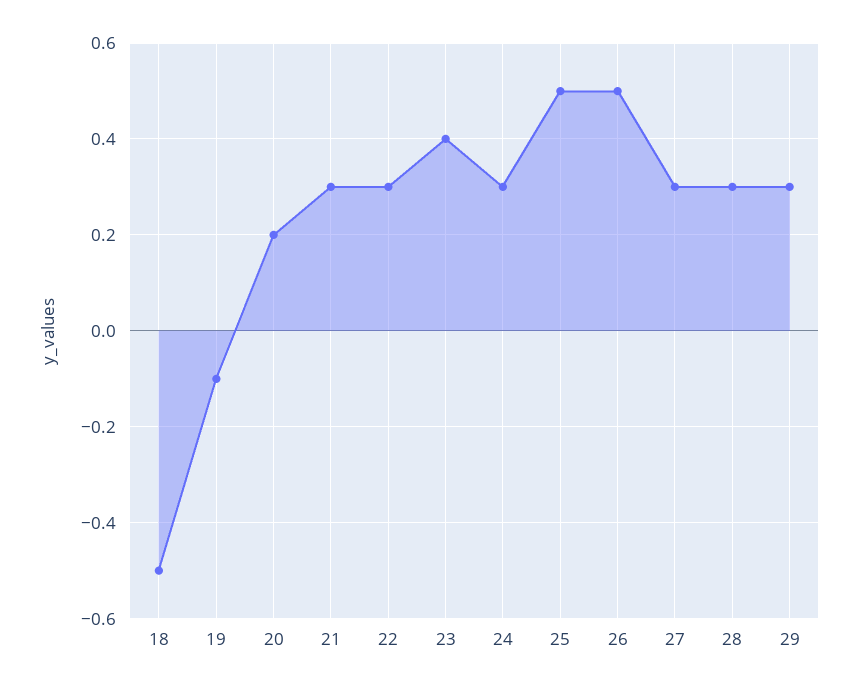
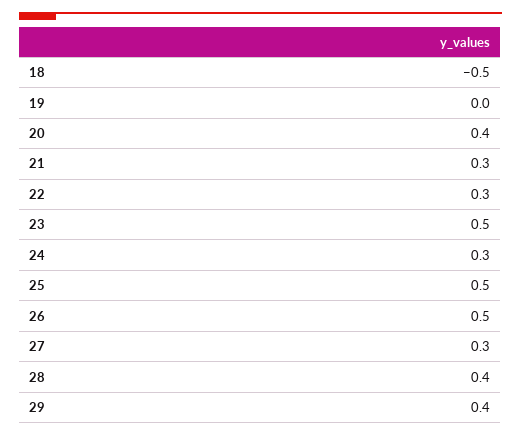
  {
    "18": -0.5,
-   "19": -0.1,
+   "19": 0,
-   "20": 0.2,
+   "20": 0.4,
    "21": 0.3,
    "22": 0.3,
-   "23": 0.4,
+   "23": 0.5,
    "24": 0.3,
    "25": 0.5,
    "26": 0.5,
    "27": 0.3,
-   "28": 0.3,
+   "28": 0.4,
-   "29": 0.3
+   "29": 0.4
  }

